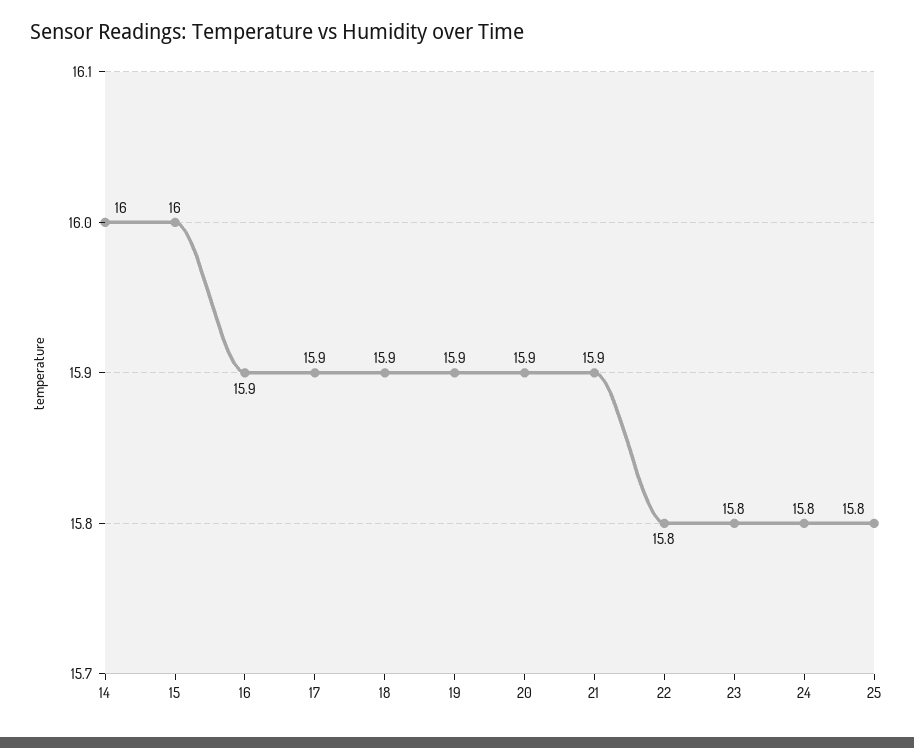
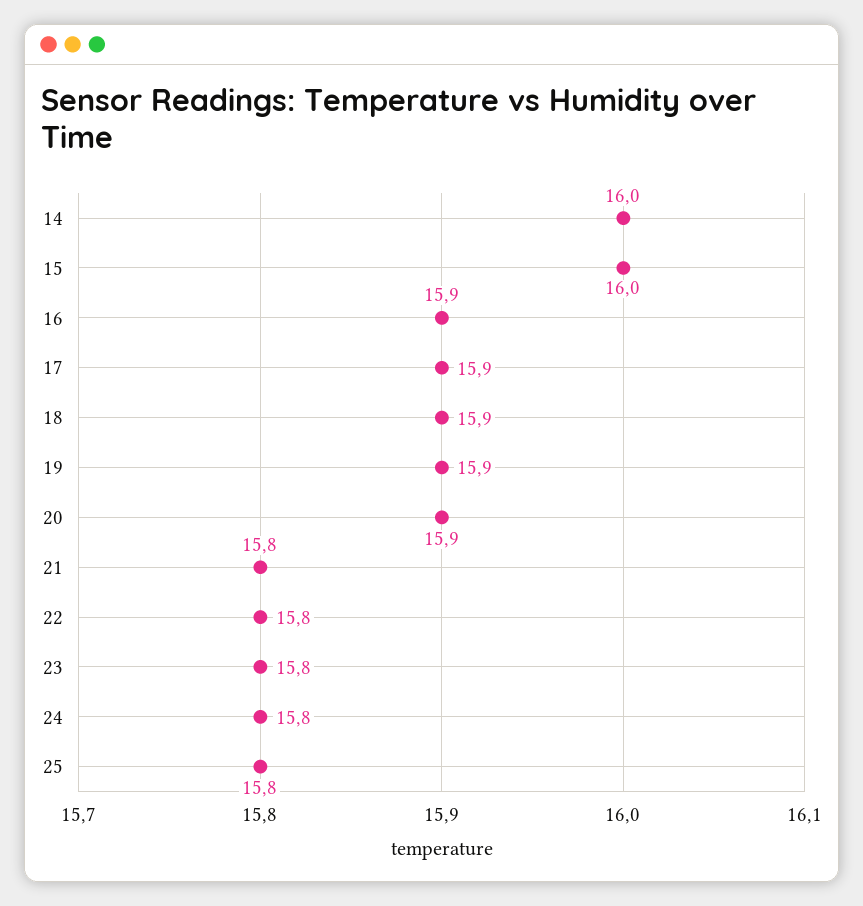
  {
    "14": 16,
    "15": 16,
    "16": 15.9,
    "17": 15.9,
    "18": 15.9,
    "19": 15.9,
    "20": 15.9,
-   "21": 15.9,
+   "21": 15.8,
    "22": 15.8,
    "23": 15.8,
    "24": 15.8,
    "25": 15.8
  }

